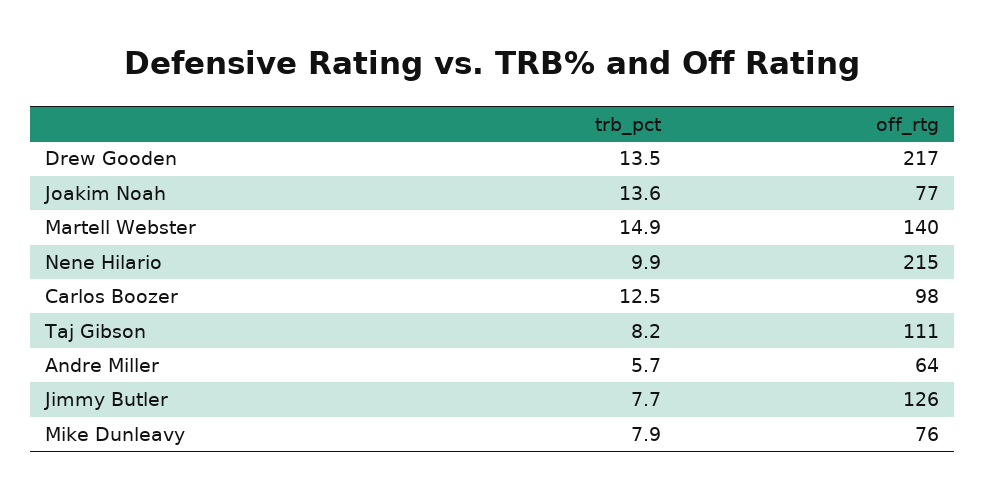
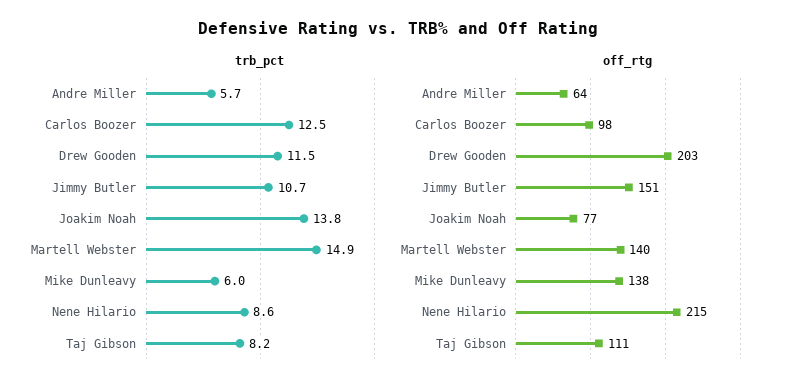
  {
    "trb_pct": {
-     "Drew Gooden": 13.5,
+     "Drew Gooden": 11.5,
-     "Joakim Noah": 13.6,
+     "Joakim Noah": 13.8,
      "Martell Webster": 14.9,
-     "Nene Hilario": 9.9,
+     "Nene Hilario": 8.6,
      "Carlos Boozer": 12.5,
      "Taj Gibson": 8.2,
      "Andre Miller": 5.7,
-     "Jimmy Butler": 7.7,
+     "Jimmy Butler": 10.7,
-     "Mike Dunleavy": 7.9
+     "Mike Dunleavy": 6
    },
    "off_rtg": {
-     "Drew Gooden": 217,
+     "Drew Gooden": 203,
      "Joakim Noah": 77,
      "Martell Webster": 140,
      "Nene Hilario": 215,
      "Carlos Boozer": 98,
      "Taj Gibson": 111,
      "Andre Miller": 64,
-     "Jimmy Butler": 126,
+     "Jimmy Butler": 151,
-     "Mike Dunleavy": 76
+     "Mike Dunleavy": 138
    }
  }

